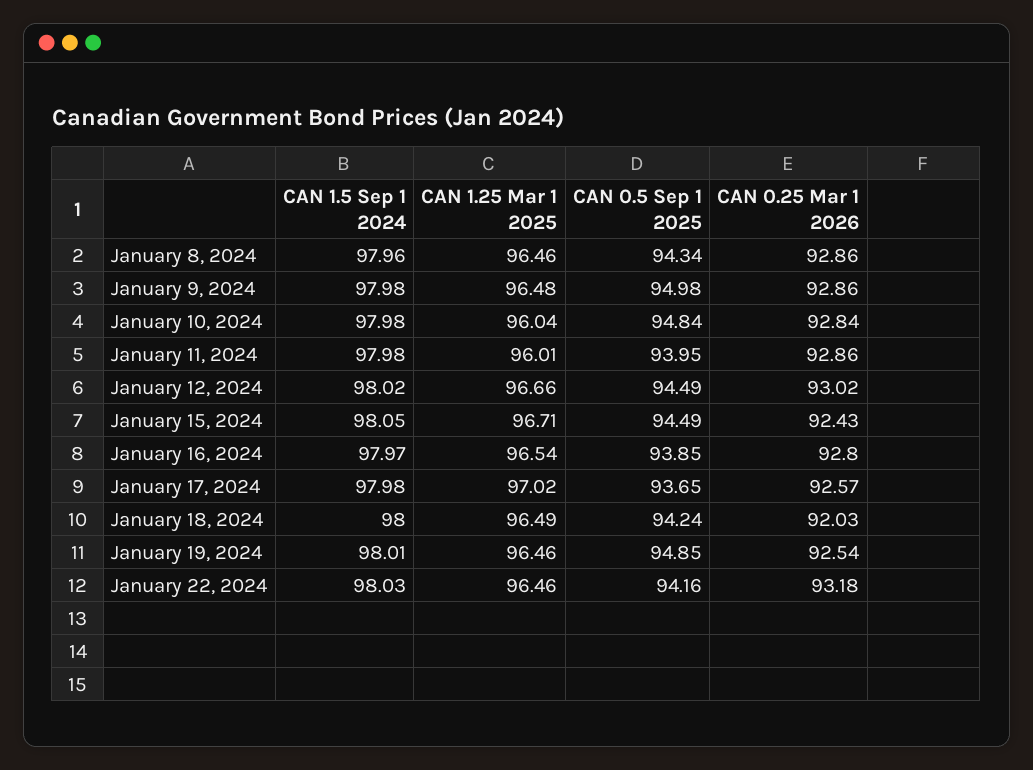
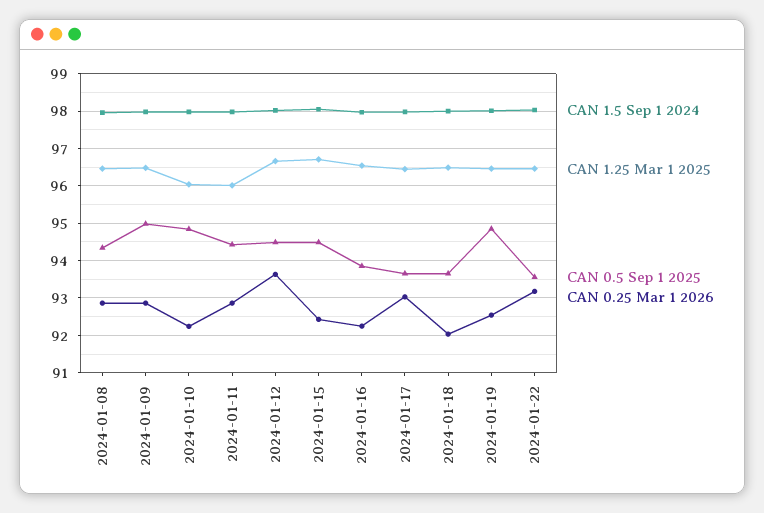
  {
    "CAN 1.5 Sep 1 2024": {
      "January 8, 2024": 97.96,
      "January 9, 2024": 97.98,
      "January 10, 2024": 97.98,
      "January 11, 2024": 97.98,
      "January 12, 2024": 98.02,
      "January 15, 2024": 98.05,
      "January 16, 2024": 97.97,
      "January 17, 2024": 97.98,
      "January 18, 2024": 98,
      "January 19, 2024": 98.01,
      "January 22, 2024": 98.03
    },
    "CAN 1.25 Mar 1 2025": {
      "January 8, 2024": 96.46,
      "January 9, 2024": 96.48,
      "January 10, 2024": 96.04,
      "January 11, 2024": 96.01,
      "January 12, 2024": 96.66,
      "January 15, 2024": 96.71,
      "January 16, 2024": 96.54,
-     "January 17, 2024": 97.02,
+     "January 17, 2024": 96.4,
      "January 18, 2024": 96.49,
      "January 19, 2024": 96.46,
      "January 22, 2024": 96.46
    },
    "CAN 0.5 Sep 1 2025": {
      "January 8, 2024": 94.34,
      "January 9, 2024": 94.98,
      "January 10, 2024": 94.84,
-     "January 11, 2024": 93.95,
+     "January 11, 2024": 94.4,
      "January 12, 2024": 94.49,
      "January 15, 2024": 94.49,
      "January 16, 2024": 93.85,
      "January 17, 2024": 93.65,
-     "January 18, 2024": 94.24,
+     "January 18, 2024": 93.6,
      "January 19, 2024": 94.85,
-     "January 22, 2024": 94.16
+     "January 22, 2024": 93.6
    },
    "CAN 0.25 Mar 1 2026": {
      "January 8, 2024": 92.86,
      "January 9, 2024": 92.86,
-     "January 10, 2024": 92.84,
+     "January 10, 2024": 92.2,
      "January 11, 2024": 92.86,
-     "January 12, 2024": 93.02,
+     "January 12, 2024": 93.6,
      "January 15, 2024": 92.43,
-     "January 16, 2024": 92.8,
+     "January 16, 2024": 92.2,
-     "January 17, 2024": 92.57,
+     "January 17, 2024": 93,
      "January 18, 2024": 92.03,
      "January 19, 2024": 92.54,
      "January 22, 2024": 93.18
    }
  }

